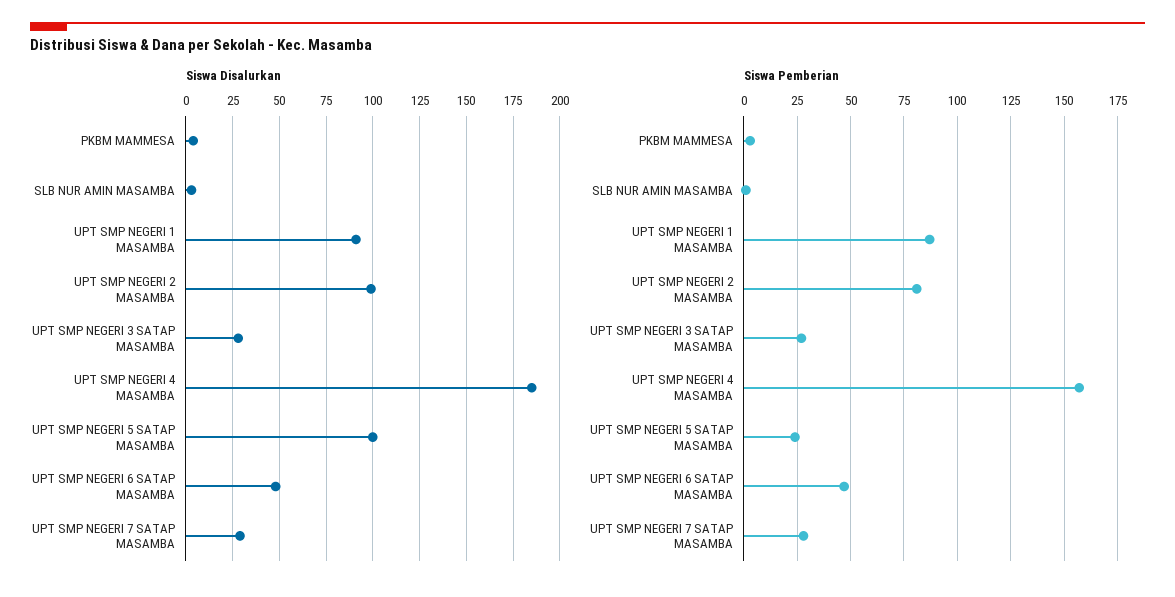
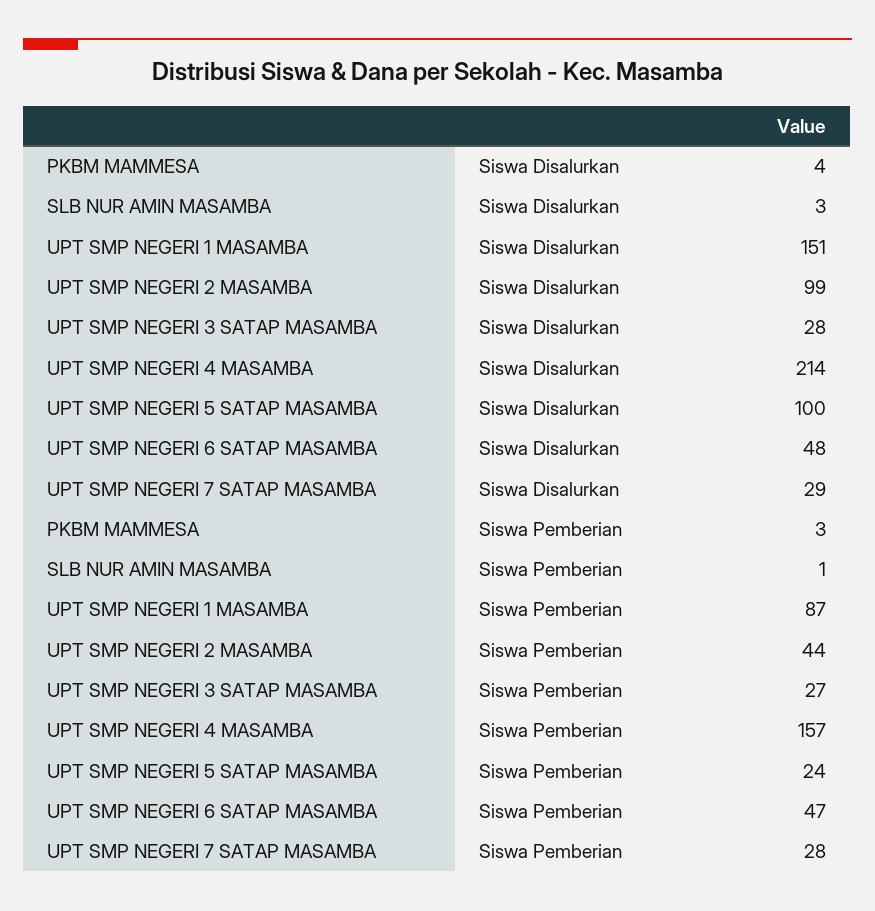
  {
    "Siswa Disalurkan": {
      "PKBM MAMMESA": 4,
      "SLB NUR AMIN MASAMBA": 3,
-     "UPT SMP NEGERI 1 MASAMBA": 90,
+     "UPT SMP NEGERI 1 MASAMBA": 151,
      "UPT SMP NEGERI 2 MASAMBA": 99,
      "UPT SMP NEGERI 3 SATAP MASAMBA": 28,
-     "UPT SMP NEGERI 4 MASAMBA": 185,
+     "UPT SMP NEGERI 4 MASAMBA": 214,
      "UPT SMP NEGERI 5 SATAP MASAMBA": 100,
      "UPT SMP NEGERI 6 SATAP MASAMBA": 48,
      "UPT SMP NEGERI 7 SATAP MASAMBA": 29
    },
    "Siswa Pemberian": {
      "PKBM MAMMESA": 3,
      "SLB NUR AMIN MASAMBA": 1,
      "UPT SMP NEGERI 1 MASAMBA": 87,
-     "UPT SMP NEGERI 2 MASAMBA": 80,
+     "UPT SMP NEGERI 2 MASAMBA": 44,
      "UPT SMP NEGERI 3 SATAP MASAMBA": 27,
      "UPT SMP NEGERI 4 MASAMBA": 157,
      "UPT SMP NEGERI 5 SATAP MASAMBA": 24,
      "UPT SMP NEGERI 6 SATAP MASAMBA": 47,
      "UPT SMP NEGERI 7 SATAP MASAMBA": 28
    }
  }

